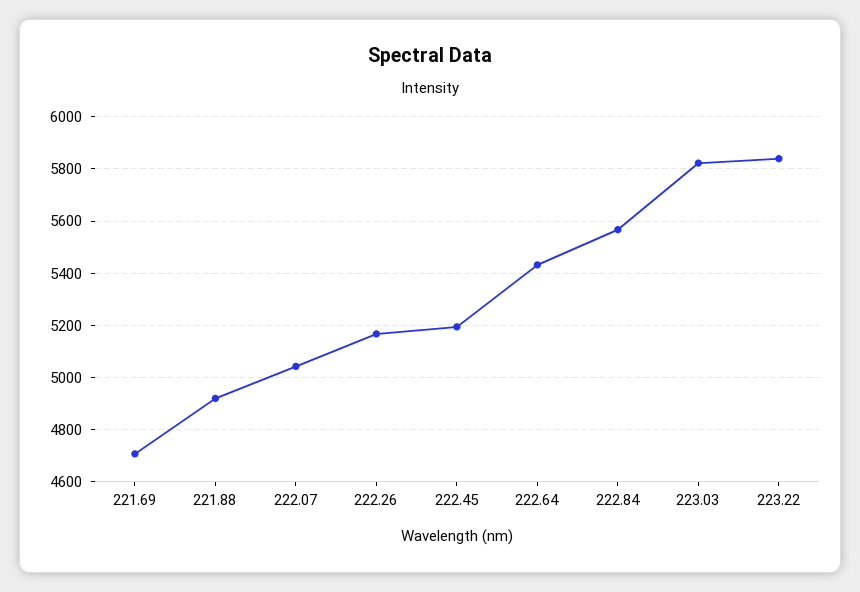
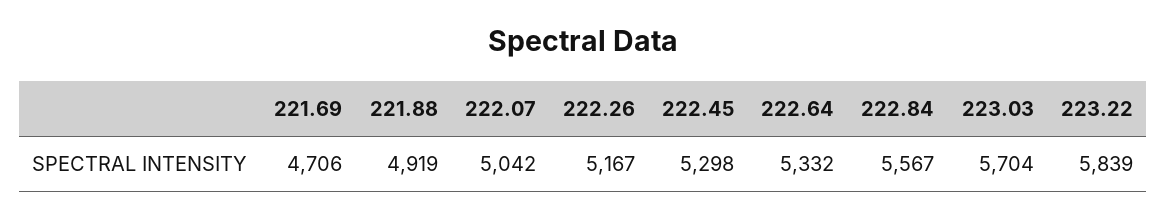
  {
    "221.69": 4706,
    "221.88": 4919,
    "222.07": 5042,
    "222.26": 5167,
-   "222.45": 5200,
+   "222.45": 5298,
-   "222.64": 5425,
+   "222.64": 5332,
    "222.84": 5567,
-   "223.03": 5825,
+   "223.03": 5704,
    "223.22": 5839
  }

